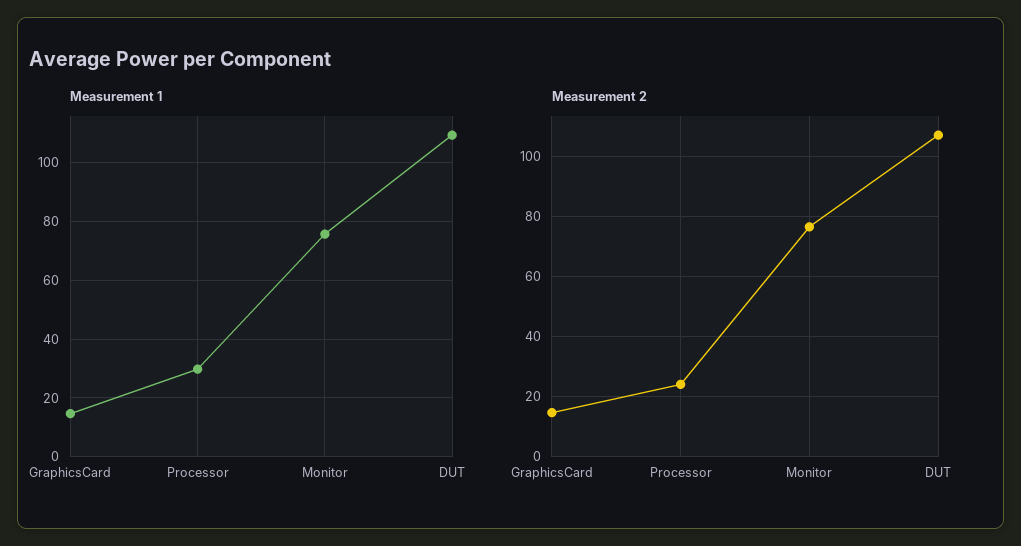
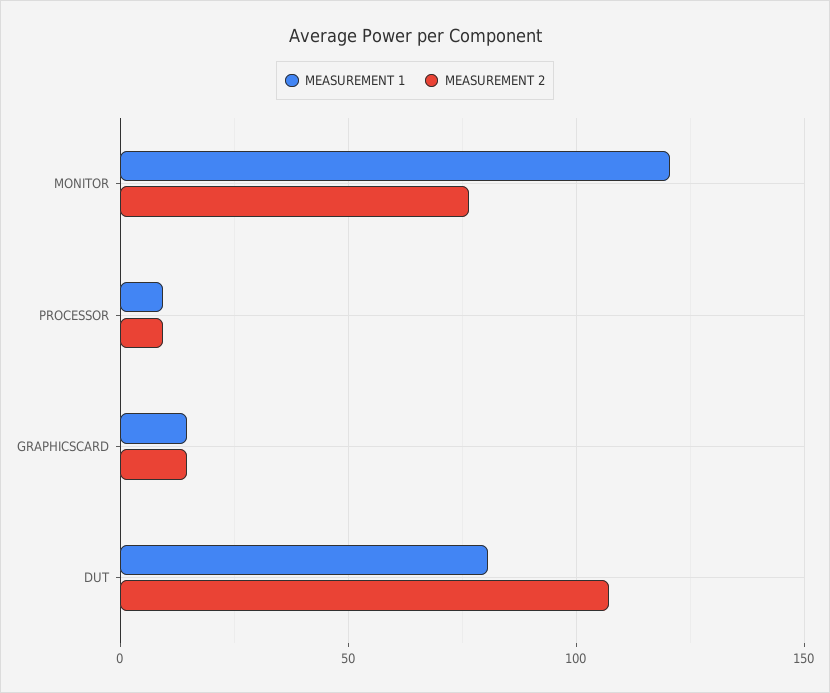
  {
    "Measurement 1": {
      "GraphicsCard": 15,
-     "Processor": 30,
+     "Processor": 10,
-     "Monitor": 75,
+     "Monitor": 120,
-     "DUT": 110
+     "DUT": 80
    },
    "Measurement 2": {
      "GraphicsCard": 14,
-     "Processor": 24,
+     "Processor": 10,
      "Monitor": 76,
      "DUT": 108
    }
  }

